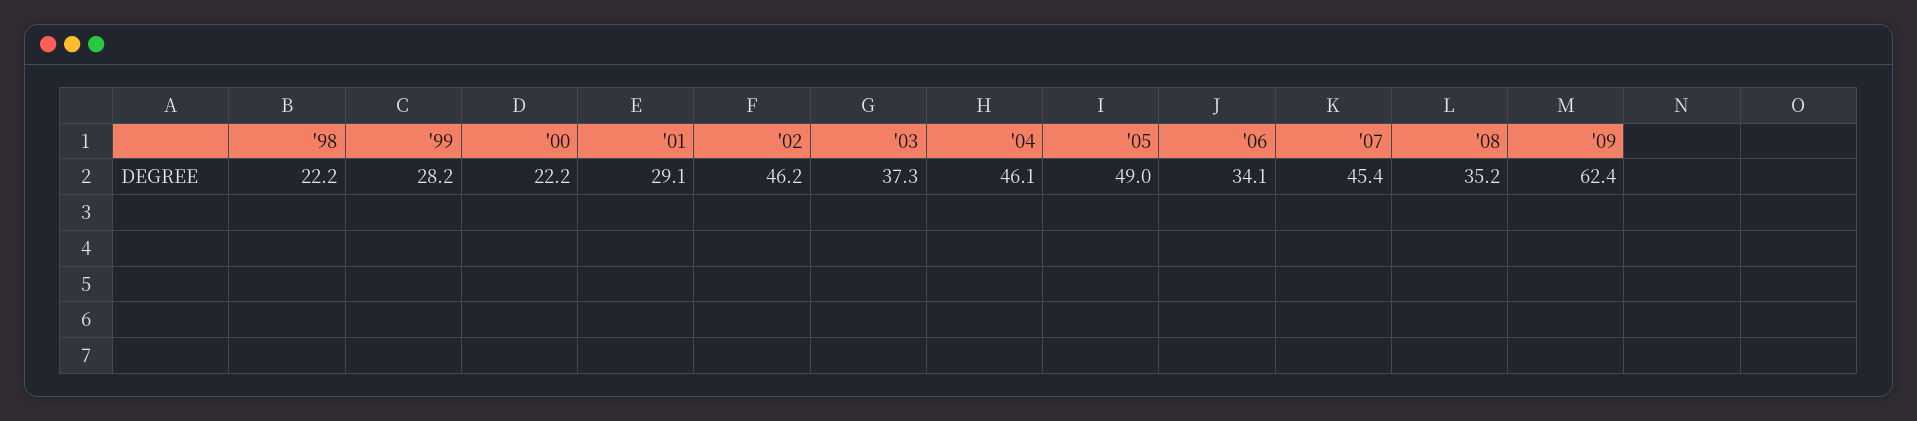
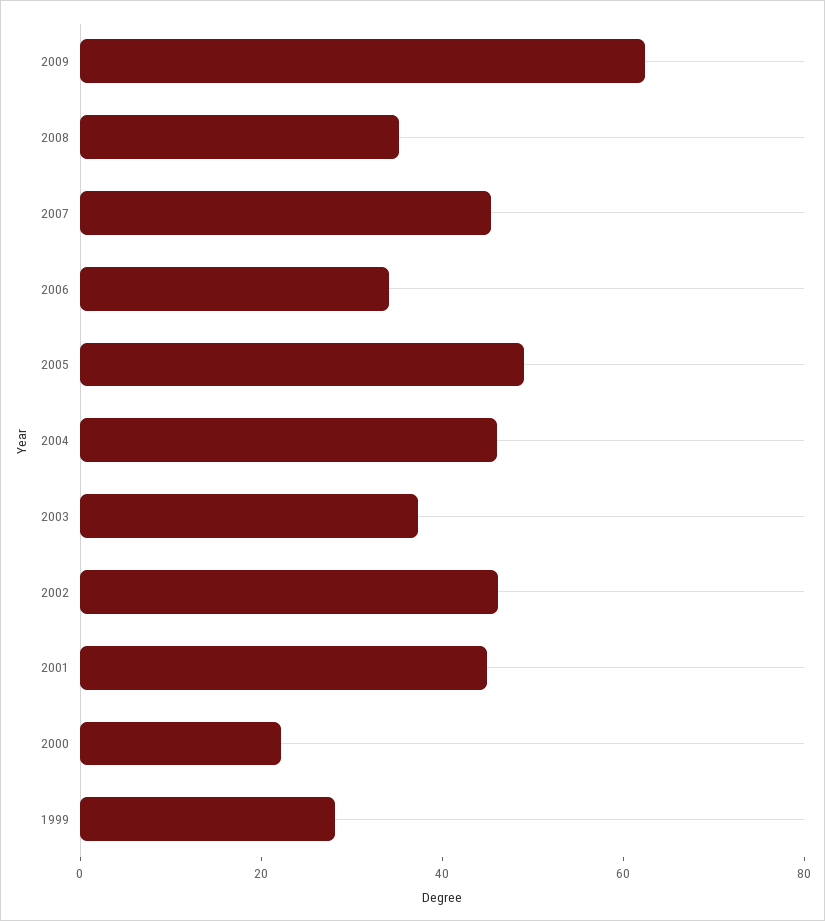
  {
-   "'98": 22.2,
    "'99": 28.2,
    "'00": 22.2,
-   "'01": 29.1,
+   "'01": 45,
    "'02": 46.2,
    "'03": 37.3,
    "'04": 46.1,
    "'05": 49,
    "'06": 34.1,
    "'07": 45.4,
    "'08": 35.2,
    "'09": 62.4
  }

